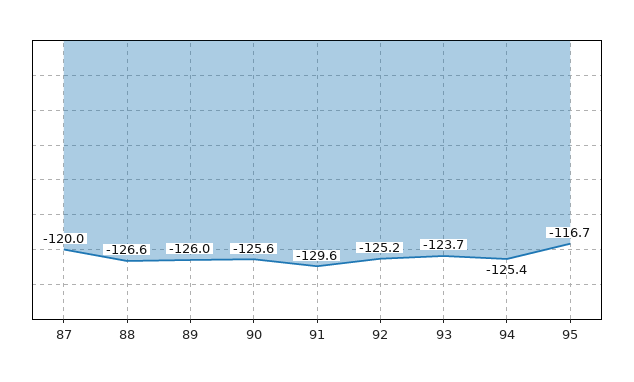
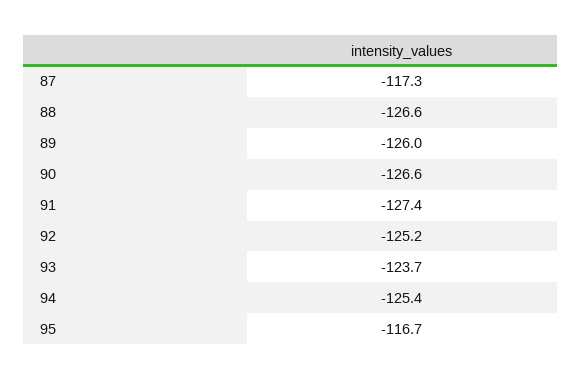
  {
-   "87": -120,
+   "87": -117.3,
    "88": -126.6,
    "89": -126,
-   "90": -125.6,
+   "90": -126.6,
-   "91": -129.6,
+   "91": -127.4,
    "92": -125.2,
    "93": -123.7,
    "94": -125.4,
    "95": -116.7
  }

